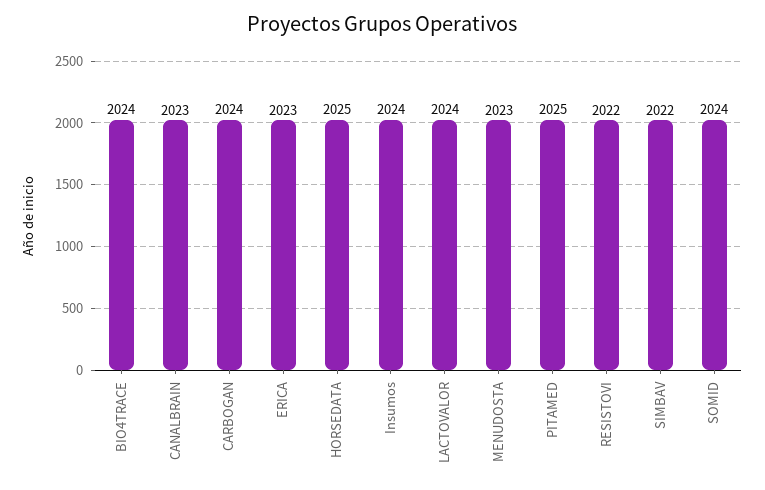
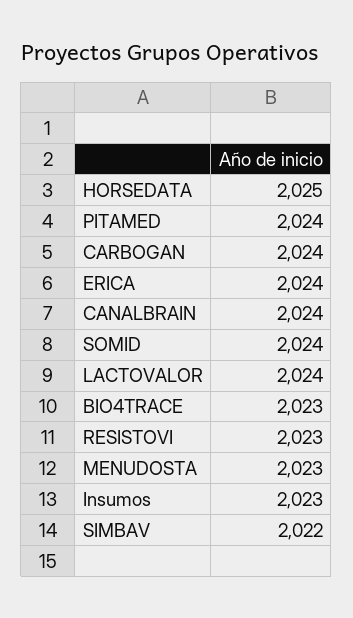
  {
-   "BIO4TRACE": 2024,
+   "BIO4TRACE": 2023,
-   "CANALBRAIN": 2023,
+   "CANALBRAIN": 2024,
    "CARBOGAN": 2024,
-   "ERICA": 2023,
+   "ERICA": 2024,
    "HORSEDATA": 2025,
-   "Insumos": 2024,
+   "Insumos": 2023,
    "LACTOVALOR": 2024,
    "MENUDOSTA": 2023,
-   "PITAMED": 2025,
+   "PITAMED": 2024,
-   "RESISTOVI": 2022,
+   "RESISTOVI": 2023,
    "SIMBAV": 2022,
    "SOMID": 2024
  }

